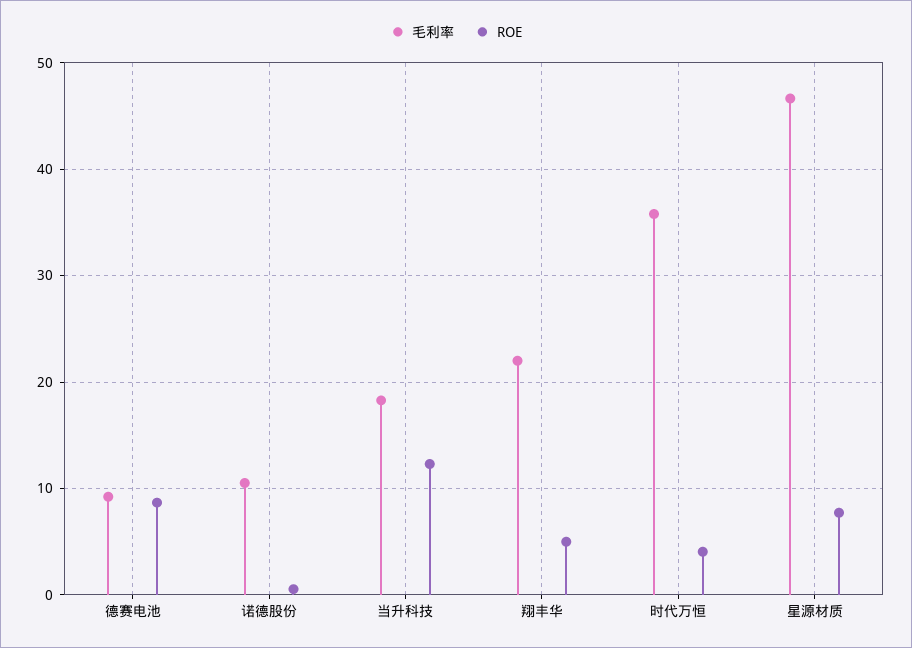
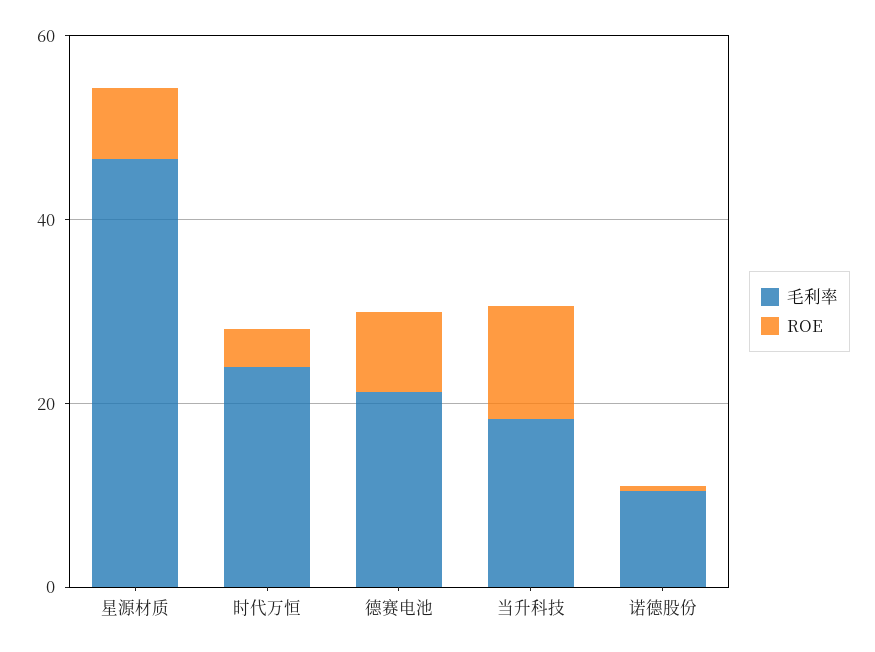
  {
    "毛利率": {
-     "德赛电池": 9,
+     "德赛电池": 20,
      "诺德股份": 11,
      "当升科技": 18,
-     "翔丰华": 22,
-     "时代万恒": 36,
+     "时代万恒": 25,
      "星源材质": 47
    },
    "ROE": {
      "德赛电池": 9,
      "诺德股份": 1,
      "当升科技": 12,
-     "翔丰华": 5,
      "时代万恒": 4,
      "星源材质": 8
    }
  }

